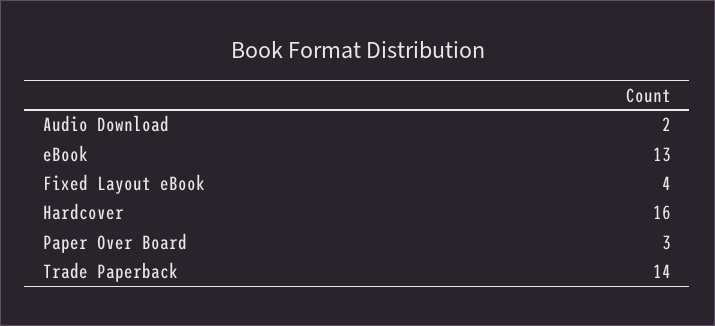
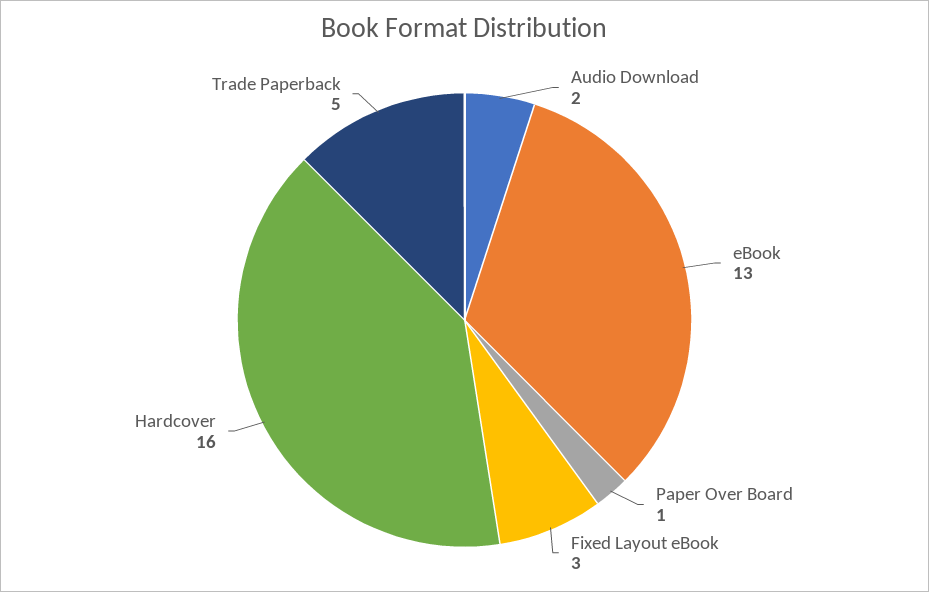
  {
    "Audio Download": 2,
    "eBook": 13,
-   "Fixed Layout eBook": 4,
+   "Fixed Layout eBook": 3,
    "Hardcover": 16,
-   "Paper Over Board": 3,
+   "Paper Over Board": 1,
-   "Trade Paperback": 14
+   "Trade Paperback": 5
  }

